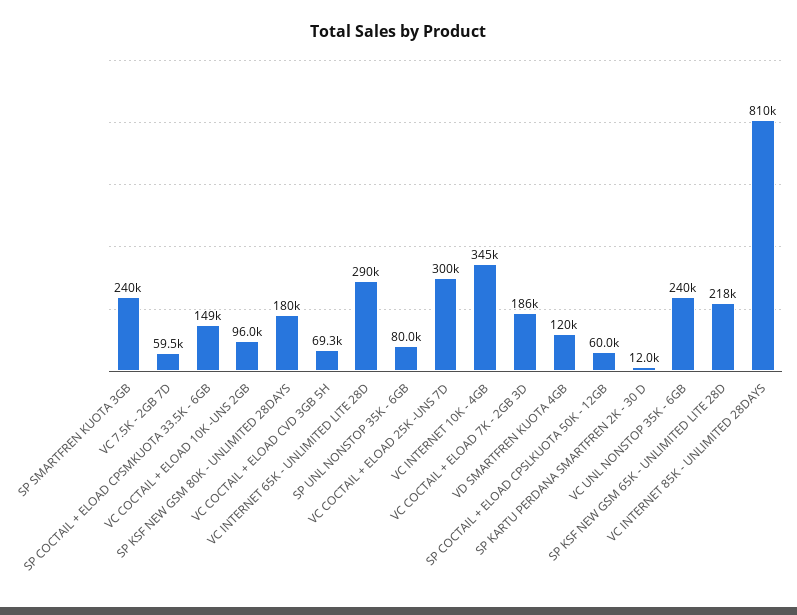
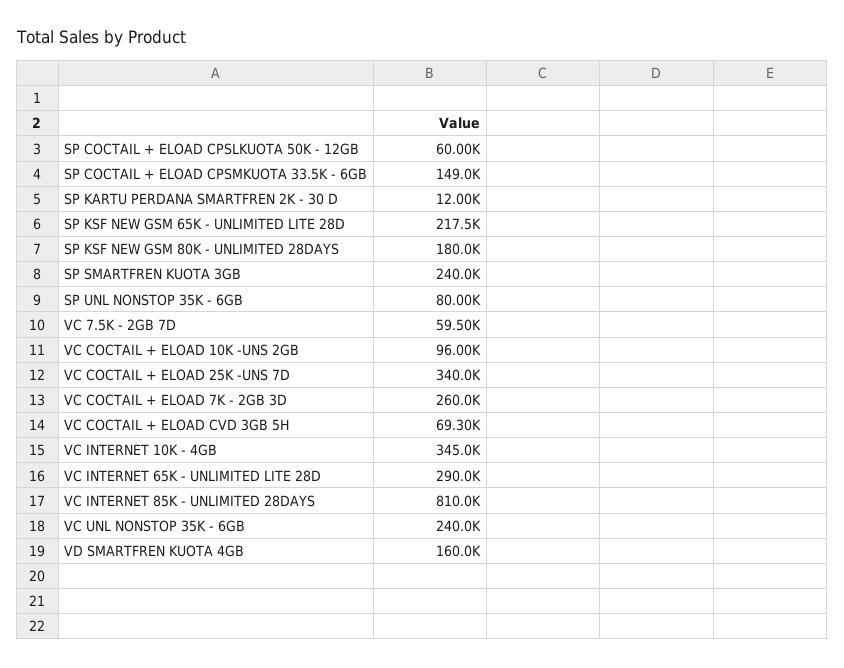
  {
    "SP SMARTFREN KUOTA 3GB": 240000,
    "VC 7.5K - 2GB 7D": 59500,
    "SP COCTAIL + ELOAD CPSMKUOTA 33.5K - 6GB": 149000,
    "VC COCTAIL + ELOAD 10K -UNS 2GB": 96000,
    "SP KSF NEW GSM 80K - UNLIMITED 28DAYS": 180000,
    "VC COCTAIL + ELOAD CVD 3GB 5H": 69300,
    "VC INTERNET 65K - UNLIMITED LITE 28D": 290000,
    "SP UNL NONSTOP 35K - 6GB": 80000,
-   "VC COCTAIL + ELOAD 25K -UNS 7D": 300000,
+   "VC COCTAIL + ELOAD 25K -UNS 7D": 340000,
    "VC INTERNET 10K - 4GB": 345000,
-   "VC COCTAIL + ELOAD 7K - 2GB 3D": 186000,
+   "VC COCTAIL + ELOAD 7K - 2GB 3D": 260000,
-   "VD SMARTFREN KUOTA 4GB": 120000,
+   "VD SMARTFREN KUOTA 4GB": 160000,
    "SP COCTAIL + ELOAD CPSLKUOTA 50K - 12GB": 60000,
    "SP KARTU PERDANA SMARTFREN 2K - 30 D": 12000,
    "VC UNL NONSTOP 35K - 6GB": 240000,
    "SP KSF NEW GSM 65K - UNLIMITED LITE 28D": 217500,
    "VC INTERNET 85K - UNLIMITED 28DAYS": 810000
  }

